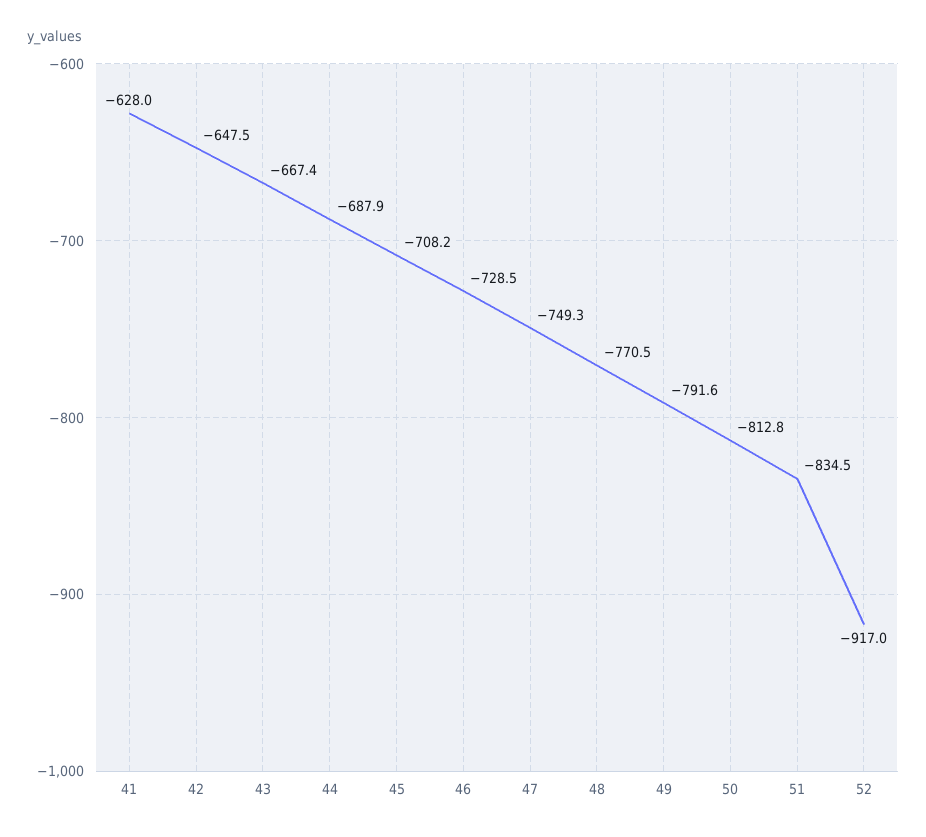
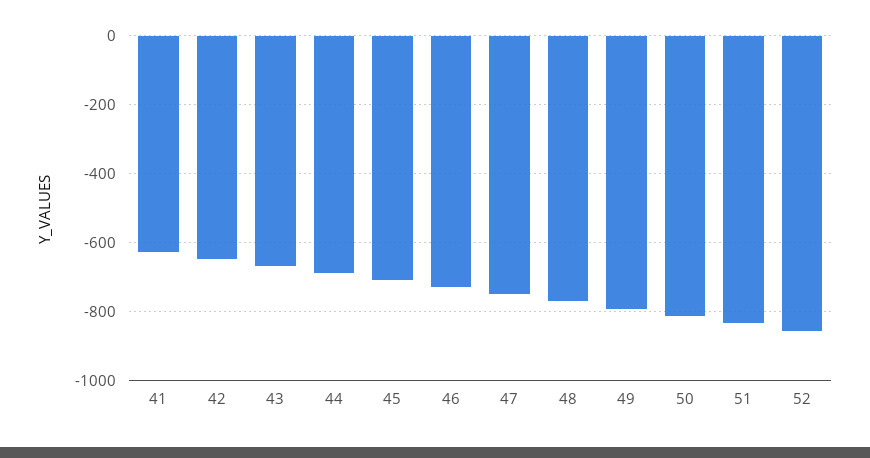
  {
    "41": -628,
    "42": -647.5,
    "43": -667.4,
    "44": -687.9,
    "45": -708.2,
    "46": -728.5,
    "47": -749.3,
    "48": -770.5,
    "49": -791.6,
    "50": -812.8,
    "51": -834.5,
-   "52": -917
+   "52": -860
  }

